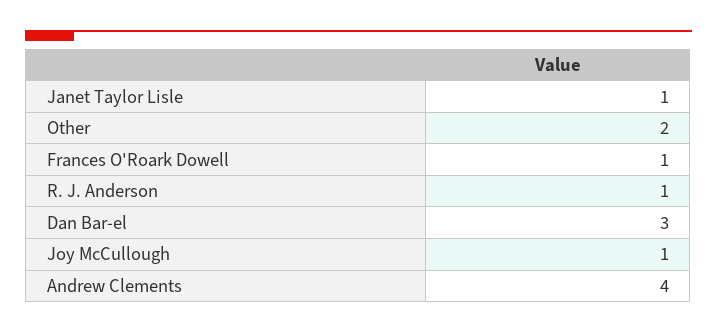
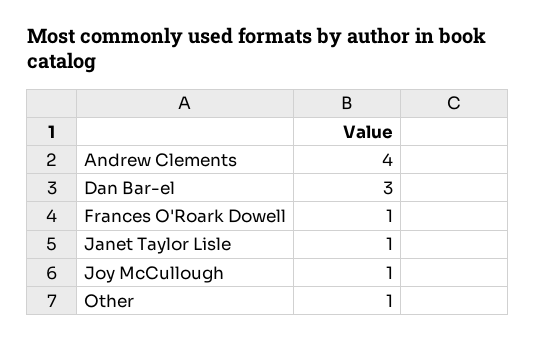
  {
    "Janet Taylor Lisle": 1,
-   "Other": 2,
+   "Other": 1,
    "Frances O'Roark Dowell": 1,
-   "R. J. Anderson": 1,
    "Dan Bar-el": 3,
    "Joy McCullough": 1,
    "Andrew Clements": 4
  }

